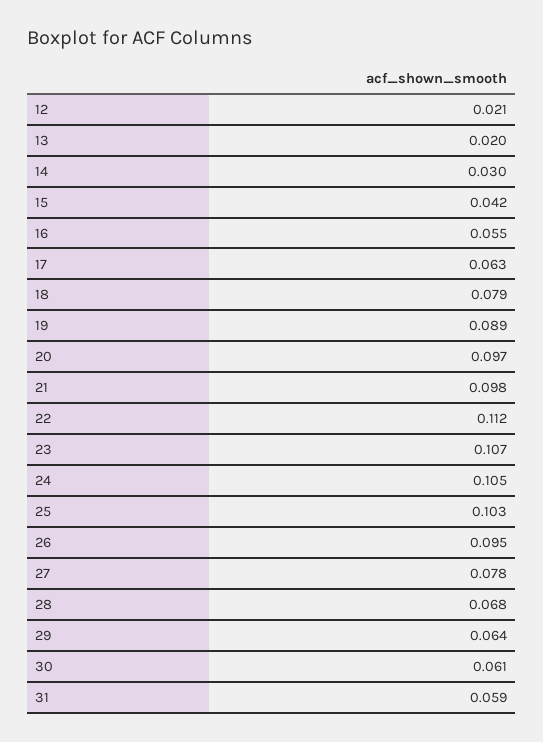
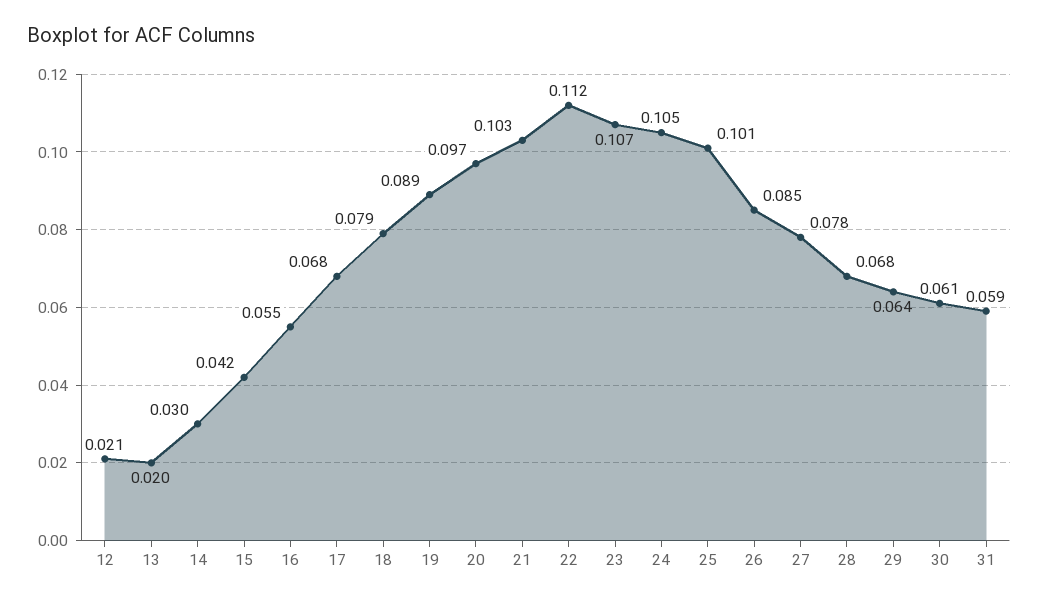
  {
    "12": 0.021,
    "13": 0.02,
    "14": 0.03,
    "15": 0.042,
    "16": 0.055,
-   "17": 0.063,
+   "17": 0.068,
    "18": 0.079,
    "19": 0.089,
    "20": 0.097,
-   "21": 0.098,
+   "21": 0.103,
    "22": 0.112,
    "23": 0.107,
    "24": 0.105,
-   "25": 0.103,
+   "25": 0.101,
-   "26": 0.095,
+   "26": 0.085,
    "27": 0.078,
    "28": 0.068,
    "29": 0.064,
    "30": 0.061,
    "31": 0.059
  }

